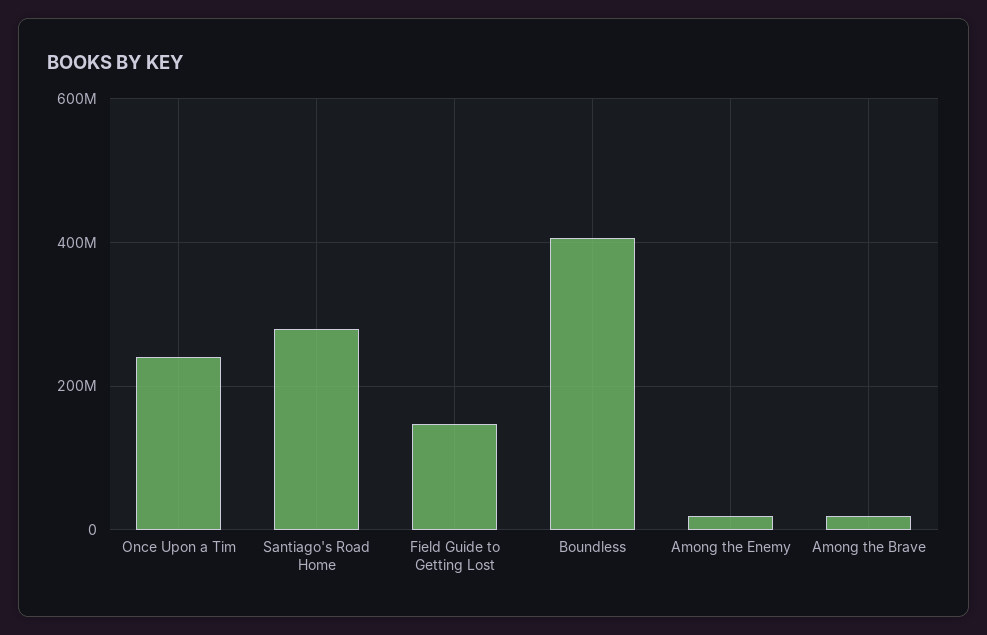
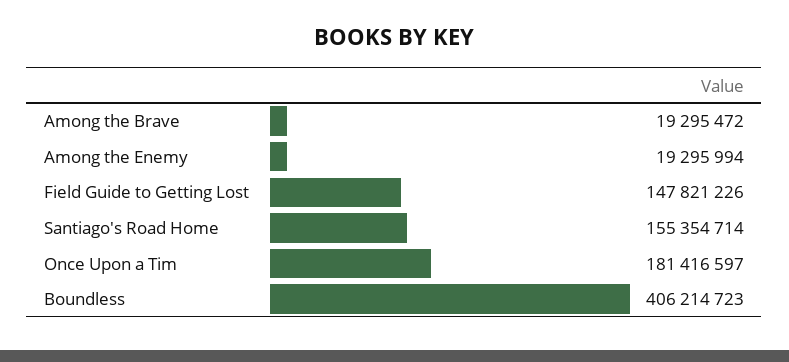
  {
-   "Once Upon a Tim": 240000000,
+   "Once Upon a Tim": 181416597,
-   "Santiago's Road Home": 280000000,
+   "Santiago's Road Home": 155354714,
    "Field Guide to Getting Lost": 147821226,
    "Boundless": 406214723,
    "Among the Enemy": 19295994,
    "Among the Brave": 19295472
  }

